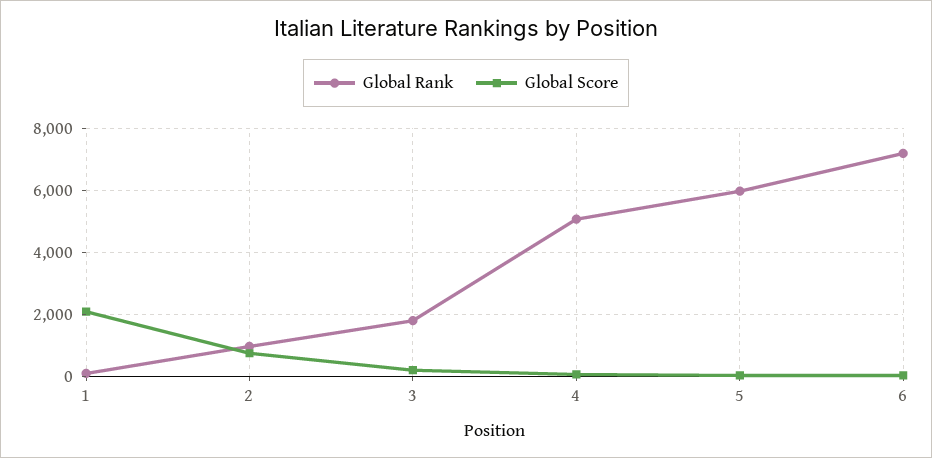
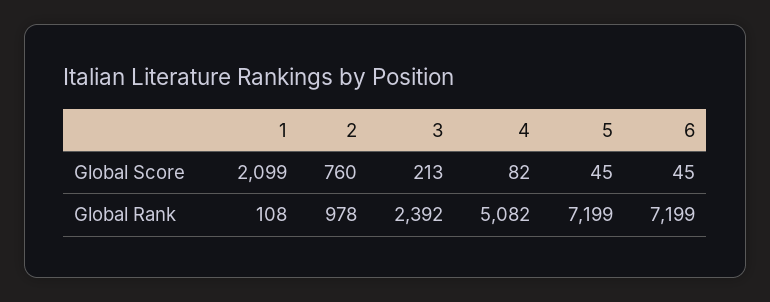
  {
    "Global Rank": {
      "1": 108,
      "2": 978,
-     "3": 1800,
+     "3": 2392,
      "4": 5082,
-     "5": 6000,
+     "5": 7199,
      "6": 7199
    },
    "Global Score": {
      "1": 2099,
      "2": 760,
      "3": 213,
      "4": 82,
      "5": 45,
      "6": 45
    }
  }

